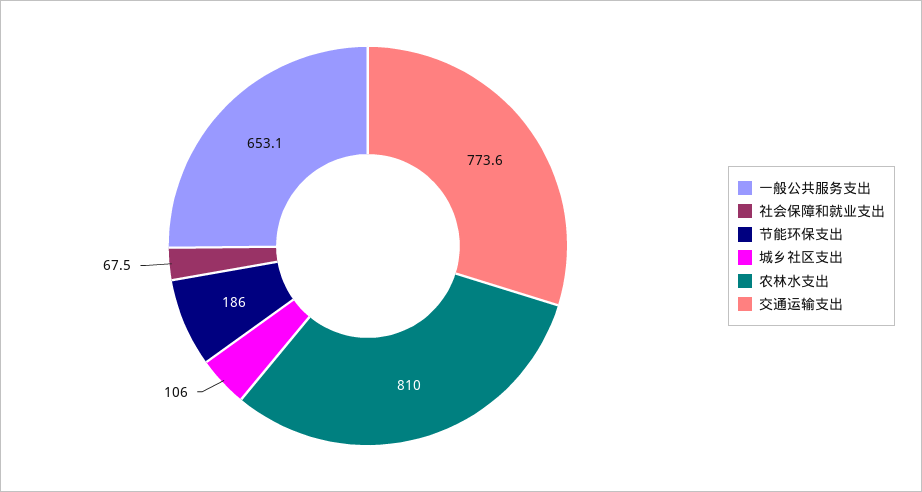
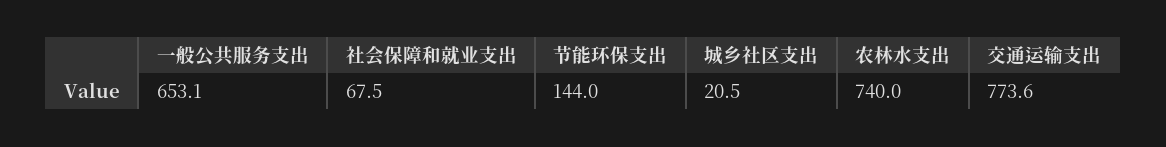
  {
    "一般公共服务支出": 653.1,
    "社会保障和就业支出": 67.5,
-   "节能环保支出": 186,
+   "节能环保支出": 144,
-   "城乡社区支出": 106,
+   "城乡社区支出": 20.5,
-   "农林水支出": 810,
+   "农林水支出": 740,
    "交通运输支出": 773.6
  }

